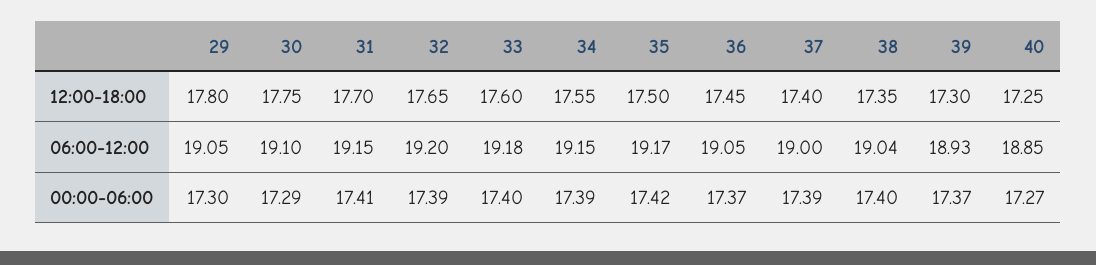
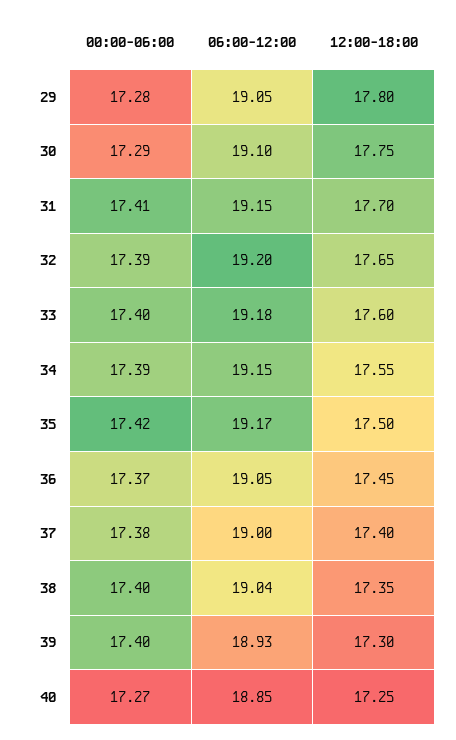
  {
    "29": {
      "12:00-18:00": 17.8,
      "06:00-12:00": 19.05,
-     "00:00-06:00": 17.3
+     "00:00-06:00": 17.28
    },
    "30": {
      "12:00-18:00": 17.75,
      "06:00-12:00": 19.1,
      "00:00-06:00": 17.29
    },
    "31": {
      "12:00-18:00": 17.7,
      "06:00-12:00": 19.15,
      "00:00-06:00": 17.41
    },
    "32": {
      "12:00-18:00": 17.65,
      "06:00-12:00": 19.2,
      "00:00-06:00": 17.39
    },
    "33": {
      "12:00-18:00": 17.6,
      "06:00-12:00": 19.18,
      "00:00-06:00": 17.4
    },
    "34": {
      "12:00-18:00": 17.55,
      "06:00-12:00": 19.15,
      "00:00-06:00": 17.39
    },
    "35": {
      "12:00-18:00": 17.5,
      "06:00-12:00": 19.17,
      "00:00-06:00": 17.42
    },
    "36": {
      "12:00-18:00": 17.45,
      "06:00-12:00": 19.05,
      "00:00-06:00": 17.37
    },
    "37": {
      "12:00-18:00": 17.4,
      "06:00-12:00": 19,
-     "00:00-06:00": 17.39
+     "00:00-06:00": 17.38
    },
    "38": {
      "12:00-18:00": 17.35,
      "06:00-12:00": 19.04,
      "00:00-06:00": 17.4
    },
    "39": {
      "12:00-18:00": 17.3,
      "06:00-12:00": 18.93,
-     "00:00-06:00": 17.37
+     "00:00-06:00": 17.4
    },
    "40": {
      "12:00-18:00": 17.25,
      "06:00-12:00": 18.85,
      "00:00-06:00": 17.27
    }
  }

